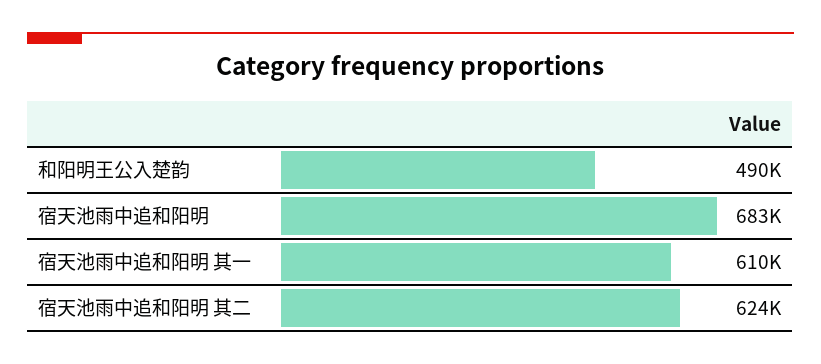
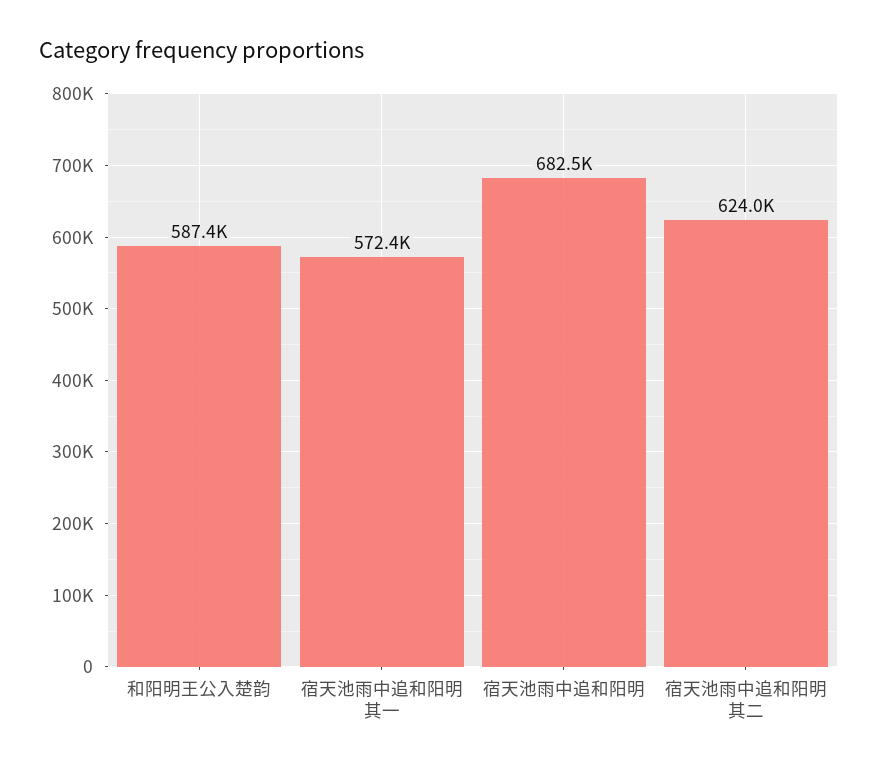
  {
-   "和阳明王公入楚韵": 490000,
+   "和阳明王公入楚韵": 587400,
    "宿天池雨中追和阳明": 682500,
-   "宿天池雨中追和阳明 其一": 610000,
+   "宿天池雨中追和阳明 其一": 572400,
    "宿天池雨中追和阳明 其二": 624000
  }

